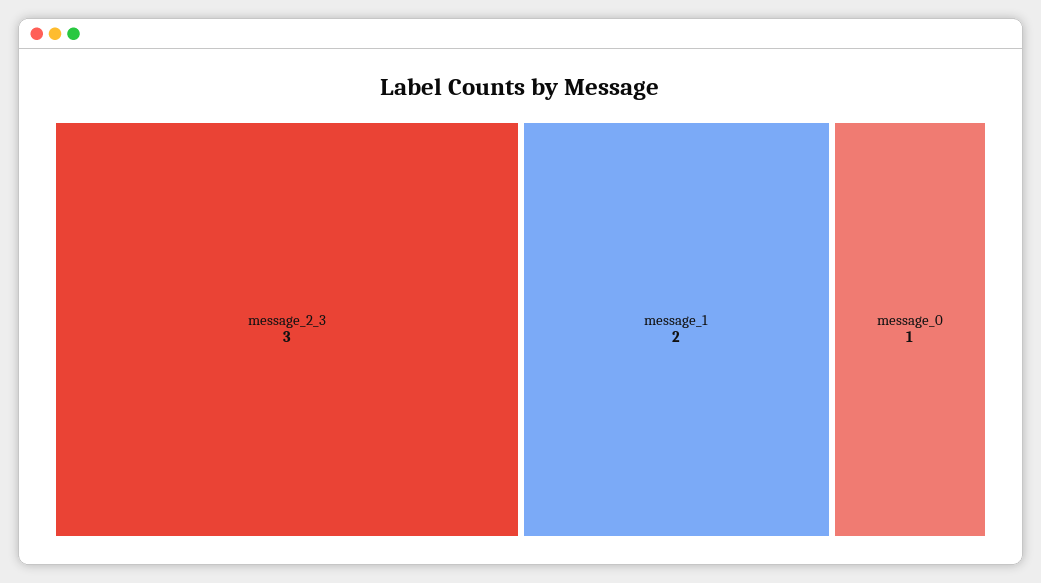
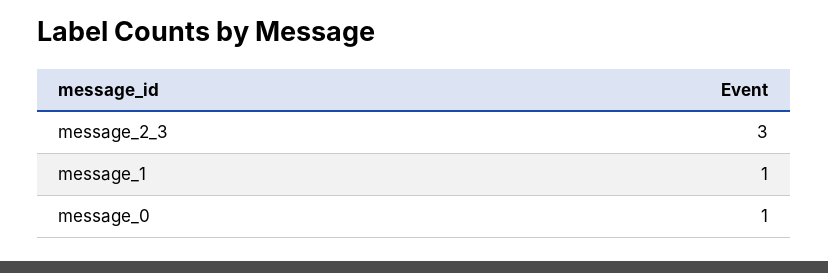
  {
    "message_2_3": 3,
-   "message_1": 2,
+   "message_1": 1,
    "message_0": 1
  }

